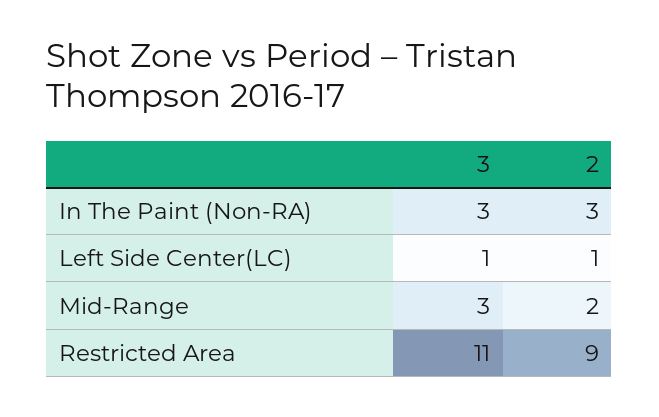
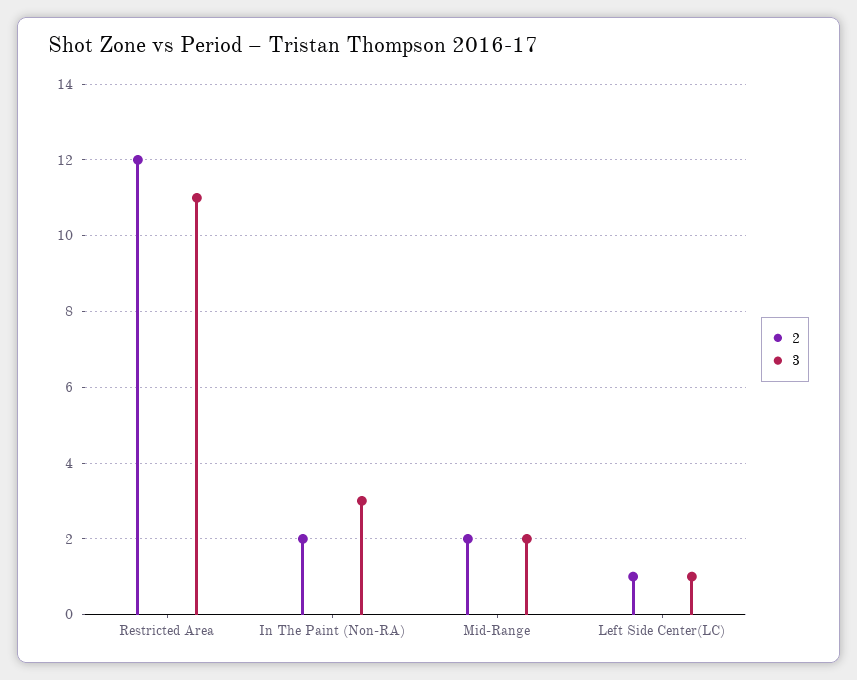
  {
    "3": {
      "In The Paint (Non-RA)": 3,
      "Left Side Center(LC)": 1,
-     "Mid-Range": 3,
+     "Mid-Range": 2,
      "Restricted Area": 11
    },
    "2": {
-     "In The Paint (Non-RA)": 3,
+     "In The Paint (Non-RA)": 2,
      "Left Side Center(LC)": 1,
      "Mid-Range": 2,
-     "Restricted Area": 9
+     "Restricted Area": 12
    }
  }

